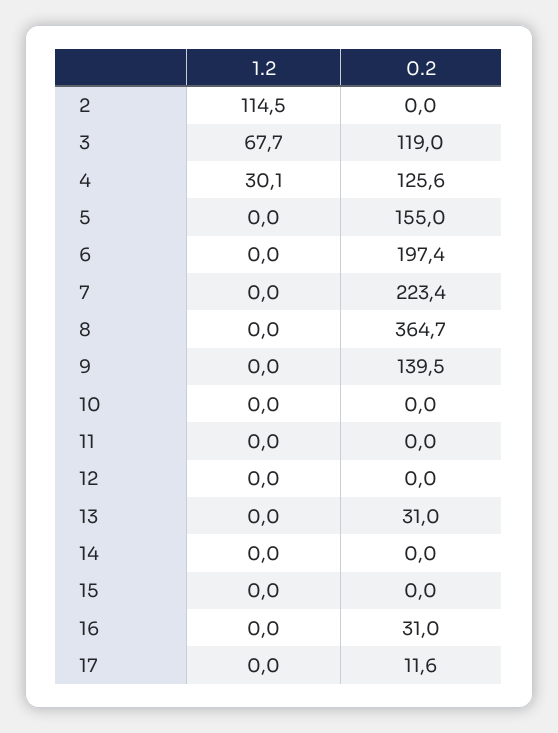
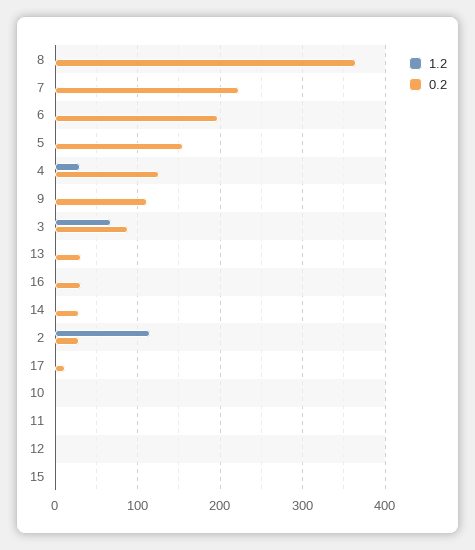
  {
    "1.2": {
      "2": 114.5,
      "3": 67.7,
      "4": 30.1,
      "5": 0,
      "6": 0,
      "7": 0,
      "8": 0,
      "9": 0,
      "10": 0,
      "11": 0,
      "12": 0,
      "13": 0,
      "14": 0,
      "15": 0,
      "16": 0,
      "17": 0
    },
    "0.2": {
-     "2": 0,
+     "2": 30,
-     "3": 119,
+     "3": 90,
      "4": 125.6,
      "5": 155,
      "6": 197.4,
      "7": 223.4,
      "8": 364.7,
-     "9": 139.5,
+     "9": 110,
      "10": 0,
      "11": 0,
      "12": 0,
      "13": 31,
-     "14": 0,
+     "14": 30,
      "15": 0,
      "16": 31,
      "17": 11.6
    }
  }

